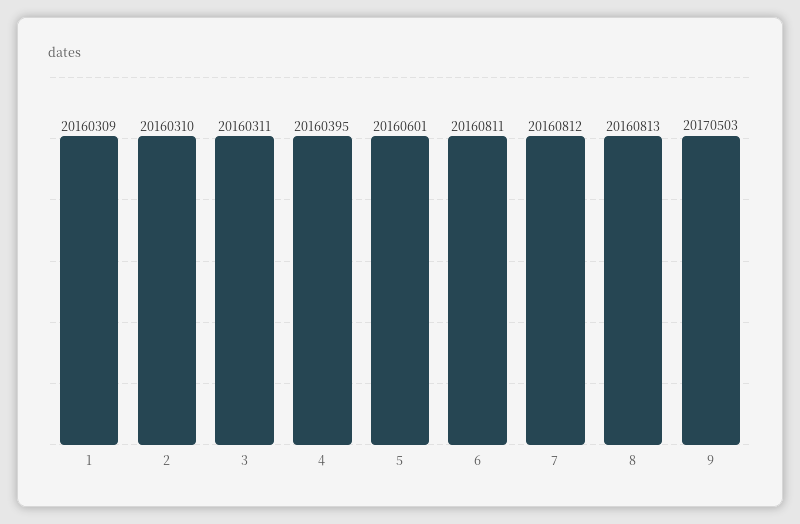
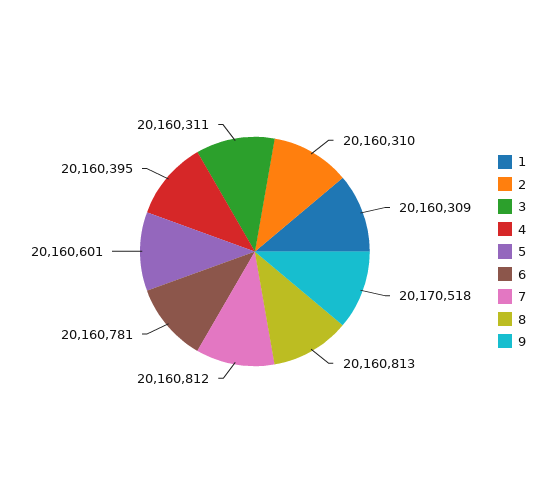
  {
    "1": 20160309,
    "2": 20160310,
    "3": 20160311,
    "4": 20160395,
    "5": 20160601,
-   "6": 20160811,
+   "6": 20160781,
    "7": 20160812,
    "8": 20160813,
-   "9": 20170503
+   "9": 20170518
  }

